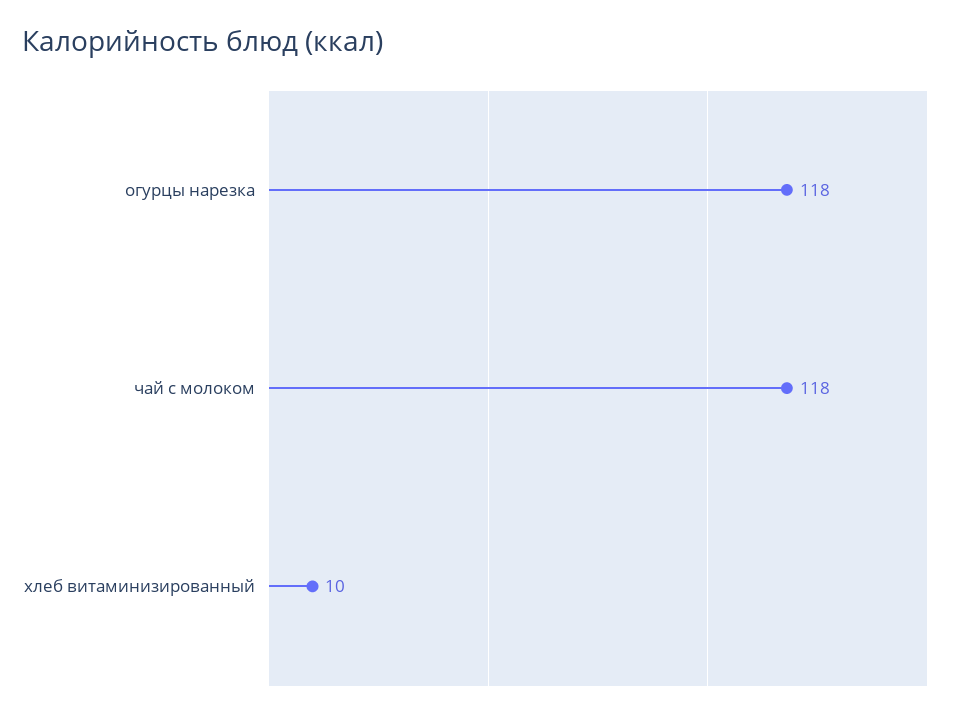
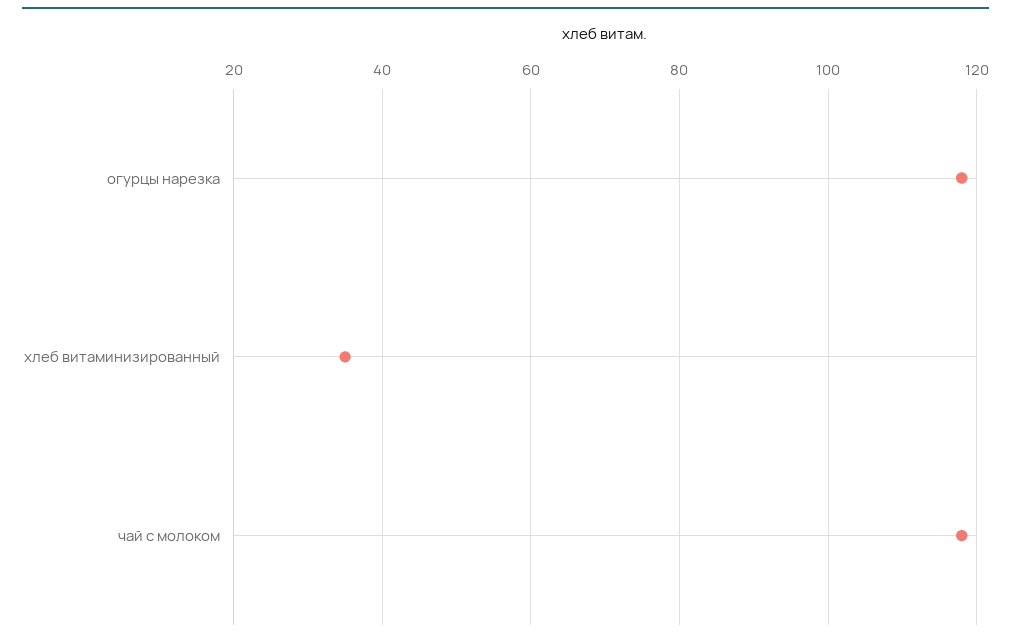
  {
    "огурцы нарезка": 118,
    "чай с молоком": 118,
-   "хлеб витаминизированный": 10
+   "хлеб витаминизированный": 35
  }

